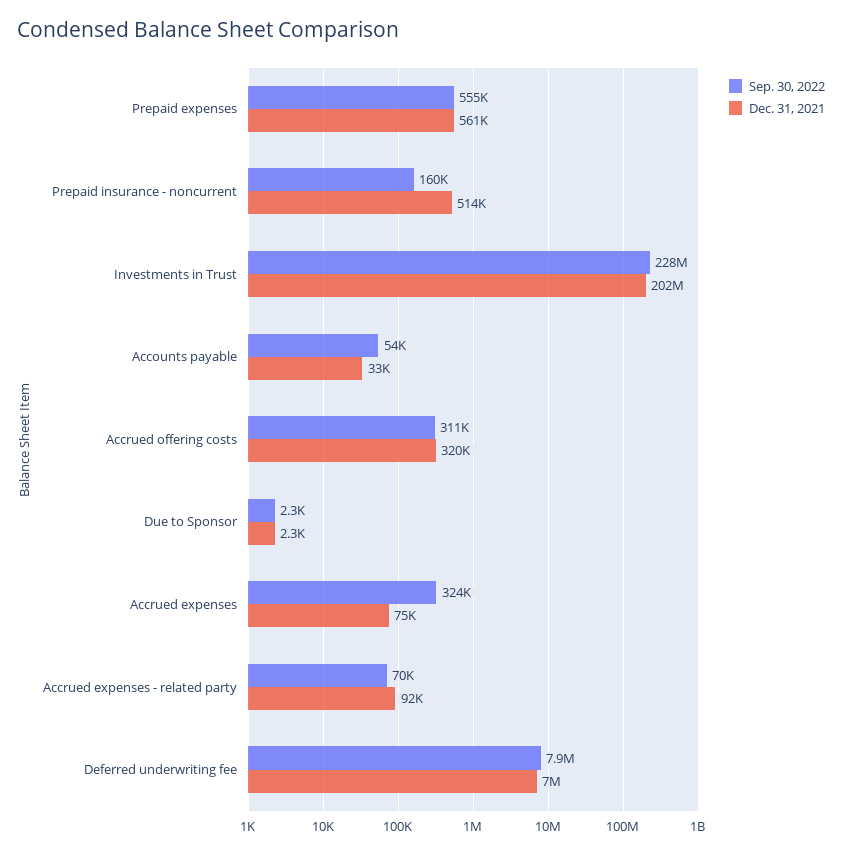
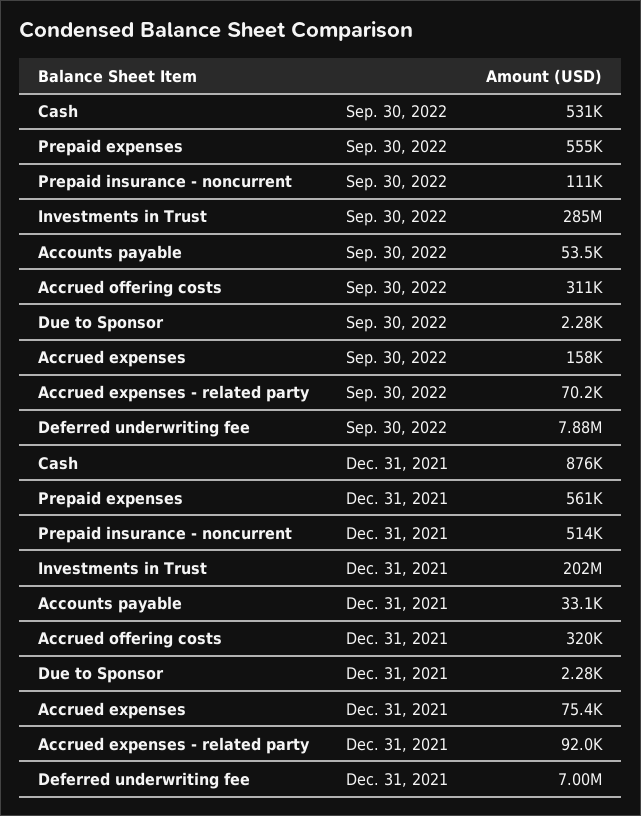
  {
    "Sep. 30, 2022": {
      "Prepaid expenses": 555000,
-     "Prepaid insurance - noncurrent": 160000,
+     "Prepaid insurance - noncurrent": 111000,
-     "Investments in Trust": 228000000,
+     "Investments in Trust": 285000000,
      "Accounts payable": 53500,
      "Accrued offering costs": 311000,
      "Due to Sponsor": 2280,
-     "Accrued expenses": 324000,
+     "Accrued expenses": 158000,
      "Accrued expenses - related party": 70200,
-     "Deferred underwriting fee": 7880000
+     "Deferred underwriting fee": 7880000,
+     "Cash": 531000
    },
    "Dec. 31, 2021": {
      "Prepaid expenses": 561000,
      "Prepaid insurance - noncurrent": 514000,
      "Investments in Trust": 202000000,
      "Accounts payable": 33100,
      "Accrued offering costs": 320000,
      "Due to Sponsor": 2280,
      "Accrued expenses": 75400,
      "Accrued expenses - related party": 92000,
-     "Deferred underwriting fee": 7000000
+     "Deferred underwriting fee": 7000000,
+     "Cash": 876000
    }
  }

